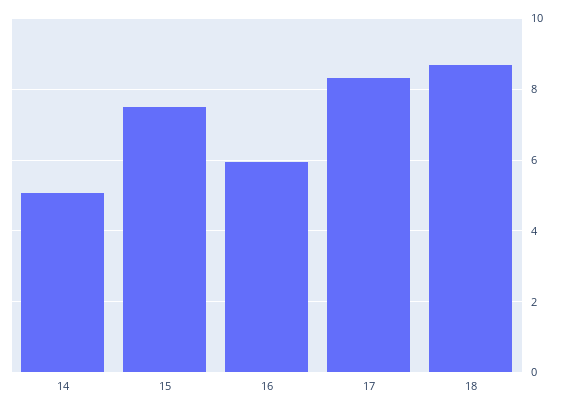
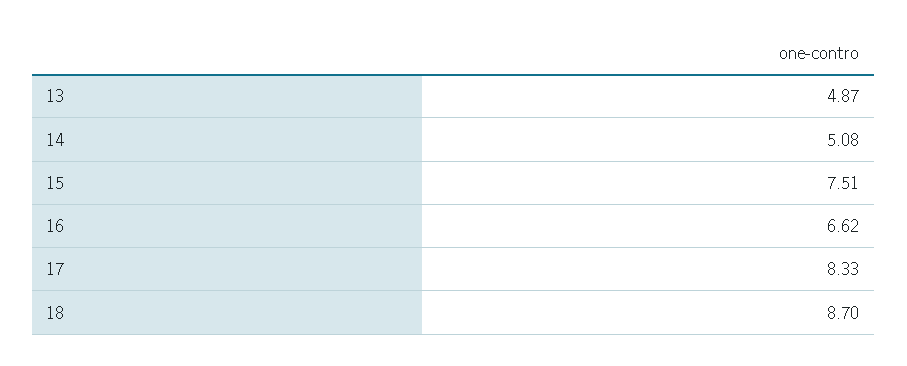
  {
    "14": 5.08,
    "15": 7.51,
-   "16": 6,
+   "16": 6.62,
    "17": 8.33,
-   "18": 8.7
+   "18": 8.7,
+   "13": 4.87
  }

